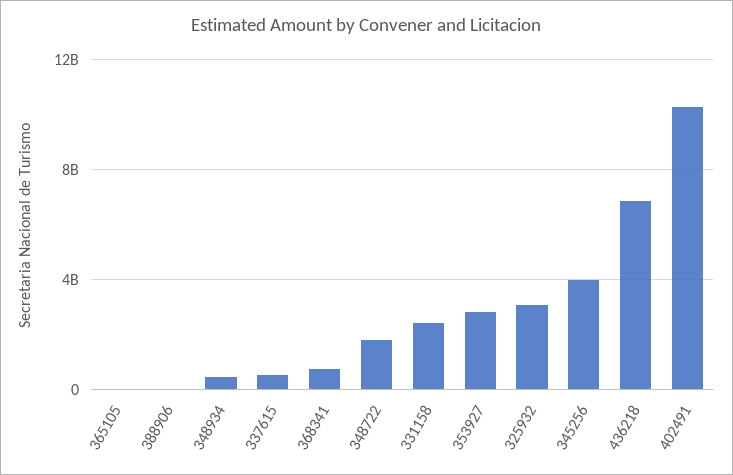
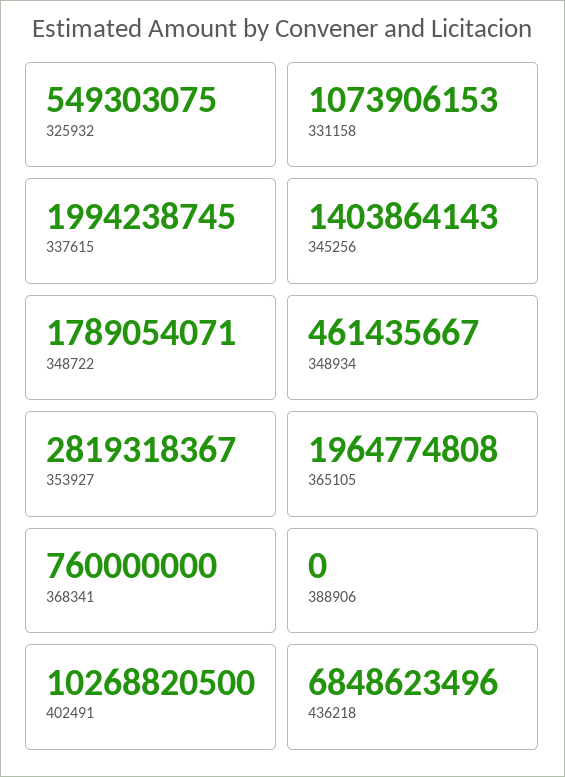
  {
-   "365105": 0,
+   "365105": 1964774808,
    "388906": 0,
    "348934": 461435667,
-   "337615": 500000000,
+   "337615": 1994238745,
    "368341": 760000000,
    "348722": 1789054071,
-   "331158": 2500000000,
+   "331158": 1073906153,
    "353927": 2819318367,
-   "325932": 3000000000,
+   "325932": 549303075,
-   "345256": 4000000000,
+   "345256": 1403864143,
    "436218": 6848623496,
    "402491": 10268820500
  }

